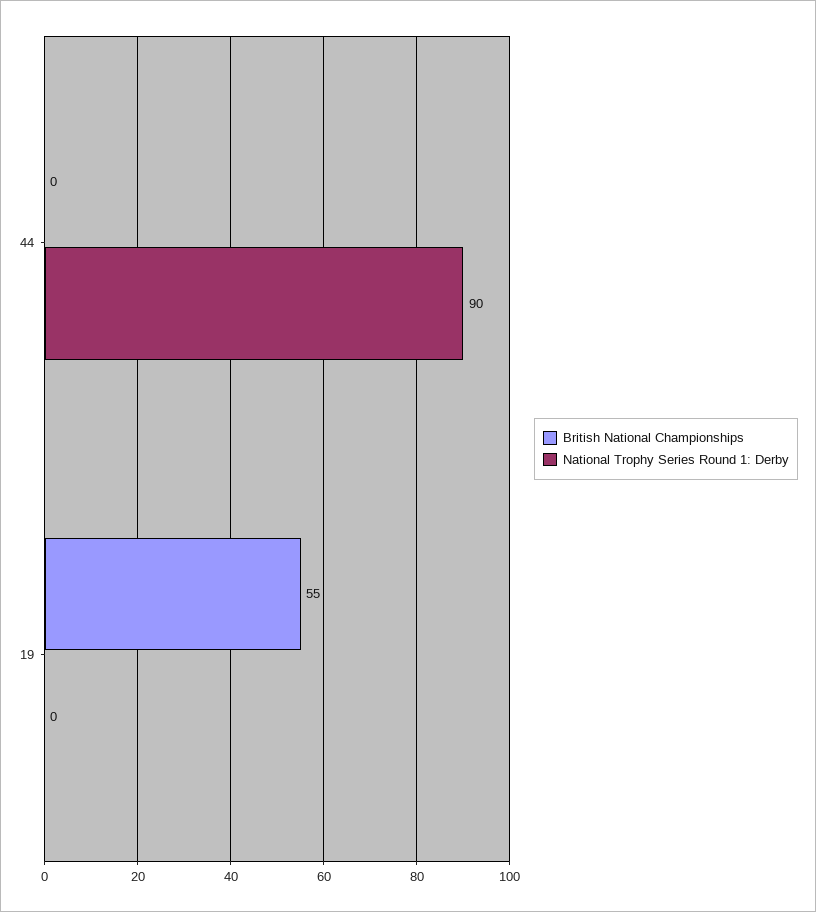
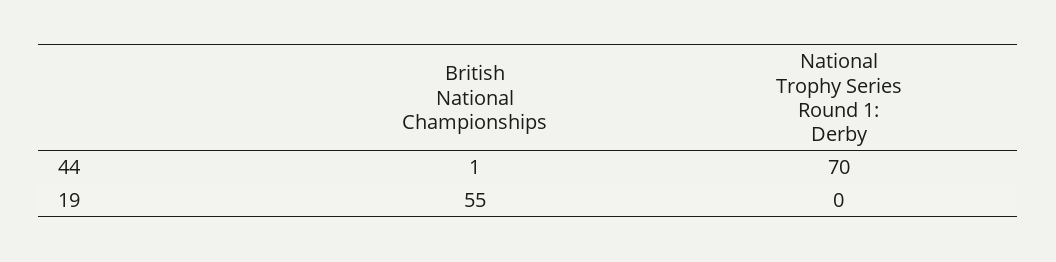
  {
    "British National Championships": {
-     "44": 0,
+     "44": 1,
      "19": 55
    },
    "National Trophy Series Round 1: Derby": {
-     "44": 90,
+     "44": 70,
      "19": 0
    }
  }

